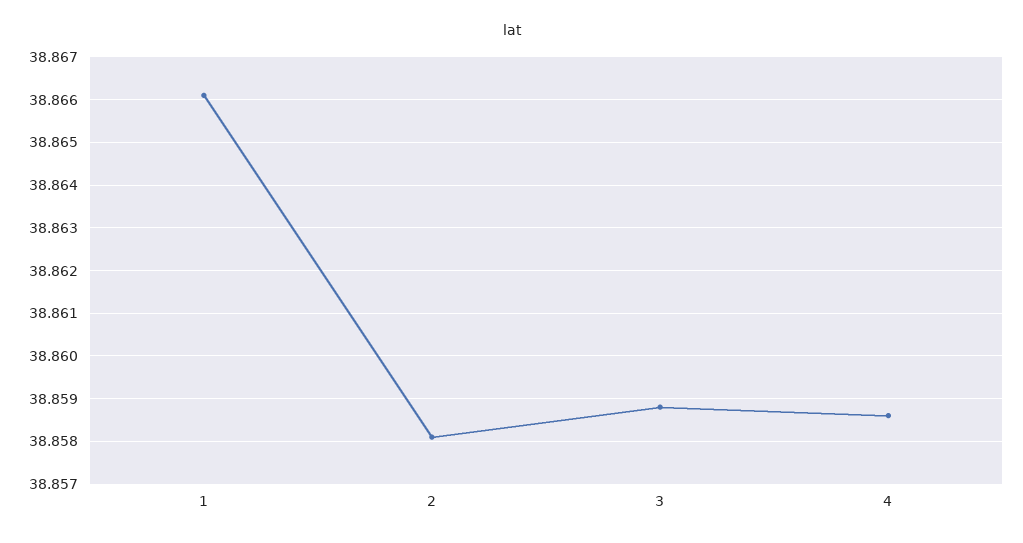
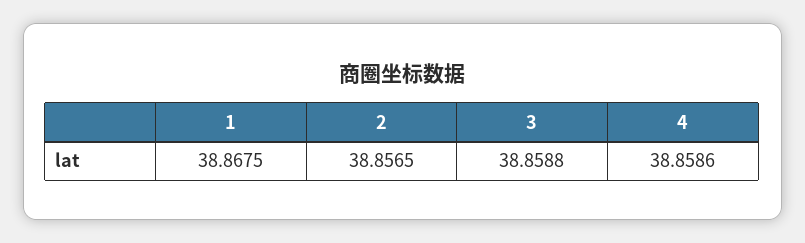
  {
-   "1": 38.866,
+   "1": 38.8675,
-   "2": 38.858,
+   "2": 38.8565,
    "3": 38.8588,
    "4": 38.8586
  }

